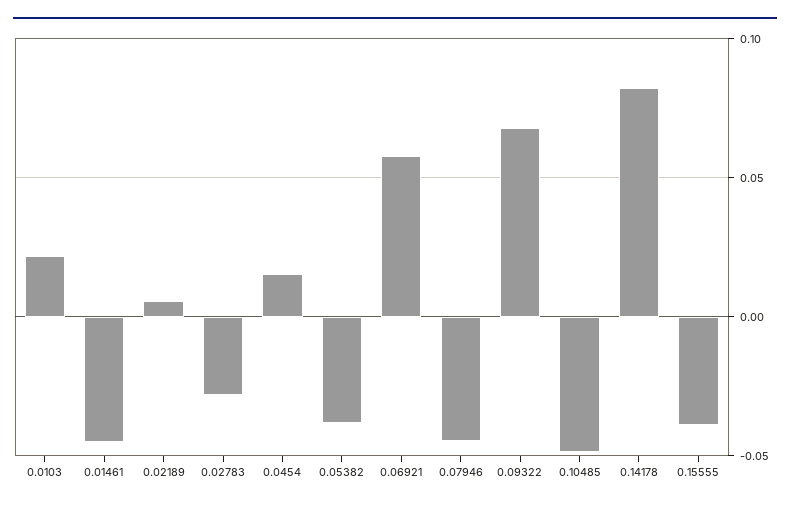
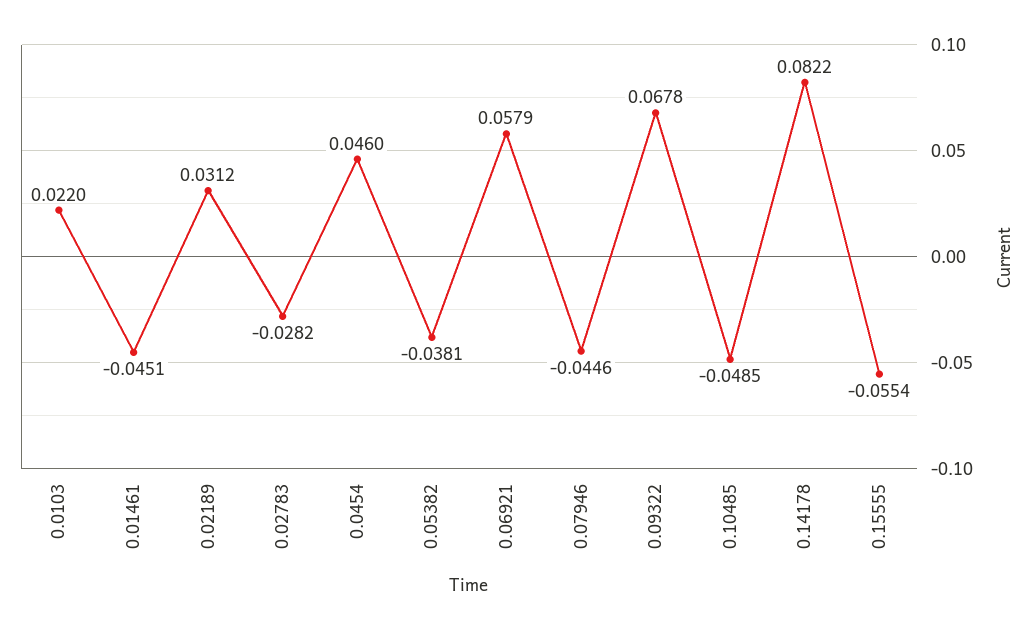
  {
    "0.0103": 0.022,
    "0.01461": -0.0451,
-   "0.02189": 0.005,
+   "0.02189": 0.0312,
    "0.02783": -0.0282,
-   "0.0454": 0.015,
+   "0.0454": 0.046,
    "0.05382": -0.0381,
    "0.06921": 0.0579,
    "0.07946": -0.0446,
    "0.09322": 0.0678,
    "0.10485": -0.0485,
    "0.14178": 0.0822,
-   "0.15555": -0.04
+   "0.15555": -0.0554
  }

